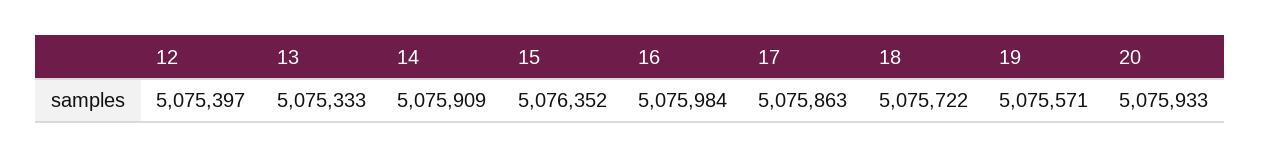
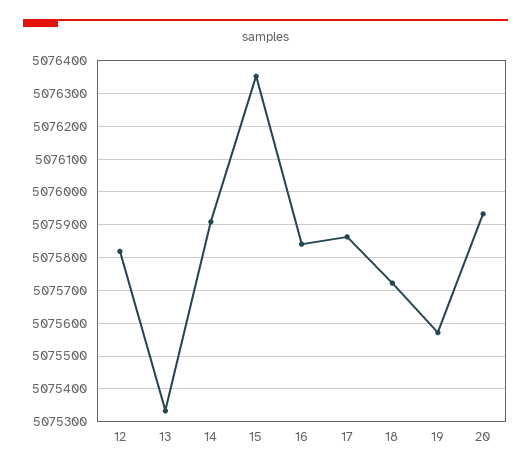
  {
-   "12": 5075397,
+   "12": 5075820,
    "13": 5075333,
    "14": 5075909,
    "15": 5076352,
-   "16": 5075984,
+   "16": 5075840,
    "17": 5075863,
    "18": 5075722,
    "19": 5075571,
    "20": 5075933
  }

